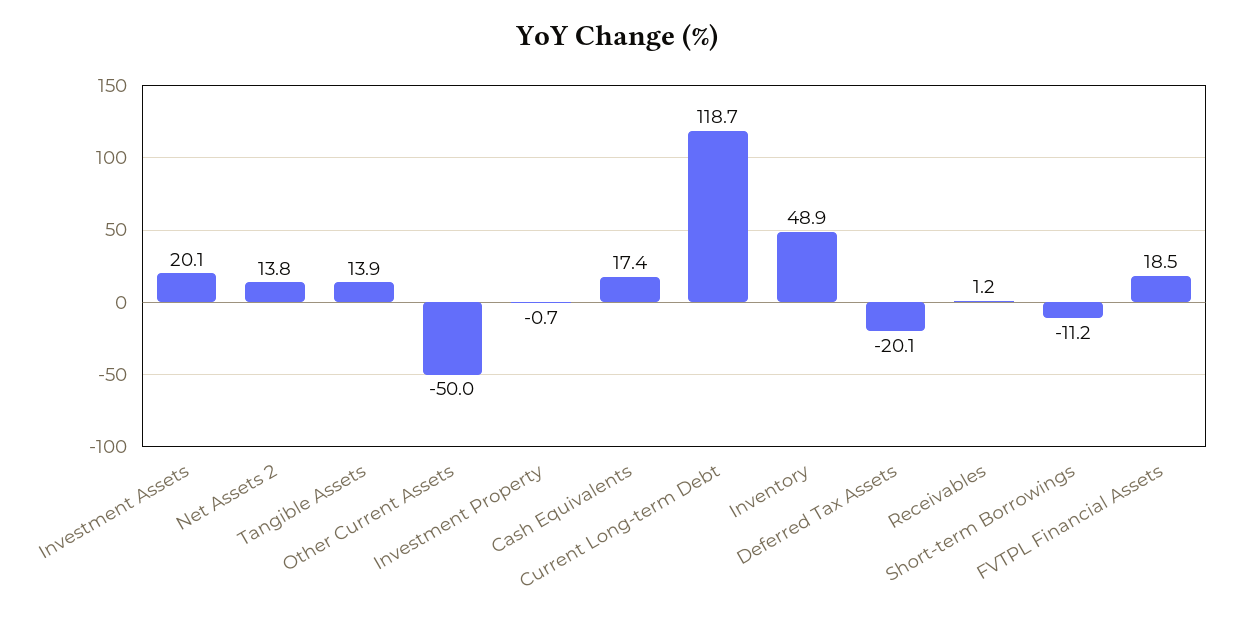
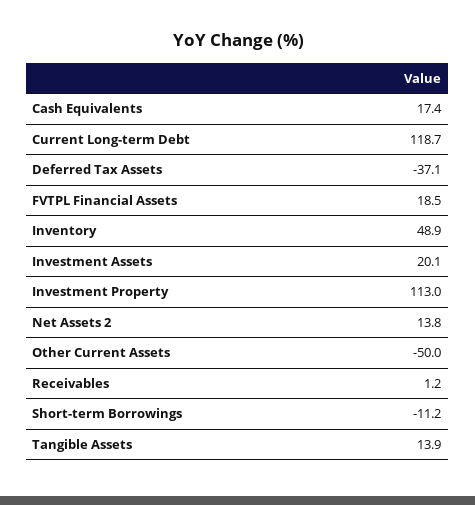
  {
    "Investment Assets": 20.1,
    "Net Assets 2": 13.8,
    "Tangible Assets": 13.9,
    "Other Current Assets": -50,
-   "Investment Property": -0.7,
+   "Investment Property": 113,
    "Cash Equivalents": 17.4,
    "Current Long-term Debt": 118.7,
    "Inventory": 48.9,
-   "Deferred Tax Assets": -20.1,
+   "Deferred Tax Assets": -37.1,
    "Receivables": 1.2,
    "Short-term Borrowings": -11.2,
    "FVTPL Financial Assets": 18.5
  }

